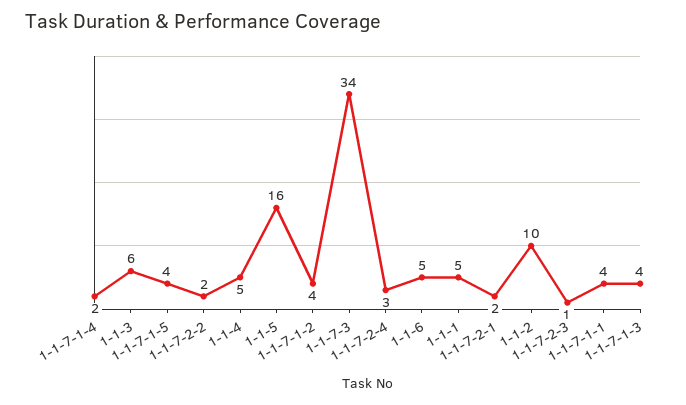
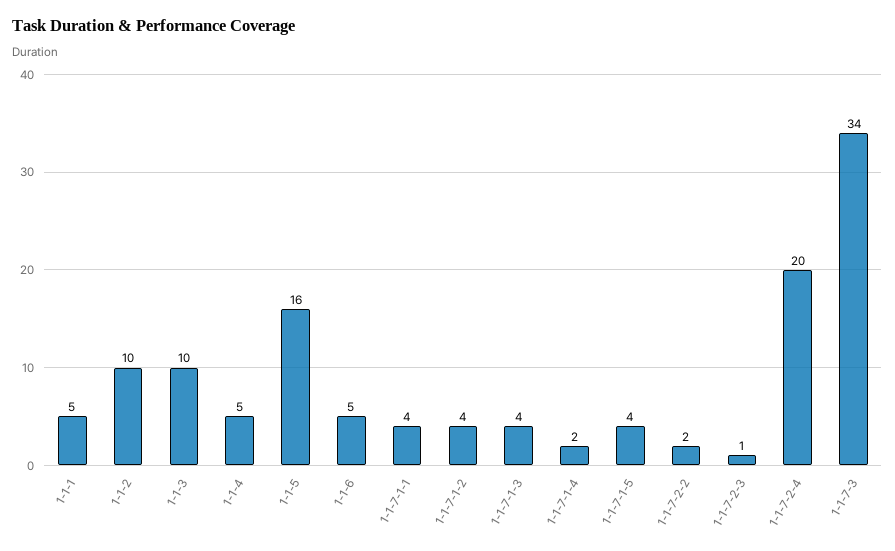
  {
    "1-1-7-1-4": 2,
-   "1-1-3": 6,
+   "1-1-3": 10,
    "1-1-7-1-5": 4,
    "1-1-7-2-2": 2,
    "1-1-4": 5,
    "1-1-5": 16,
    "1-1-7-1-2": 4,
    "1-1-7-3": 34,
-   "1-1-7-2-4": 3,
+   "1-1-7-2-4": 20,
    "1-1-6": 5,
    "1-1-1": 5,
-   "1-1-7-2-1": 2,
    "1-1-2": 10,
    "1-1-7-2-3": 1,
    "1-1-7-1-1": 4,
    "1-1-7-1-3": 4
  }

